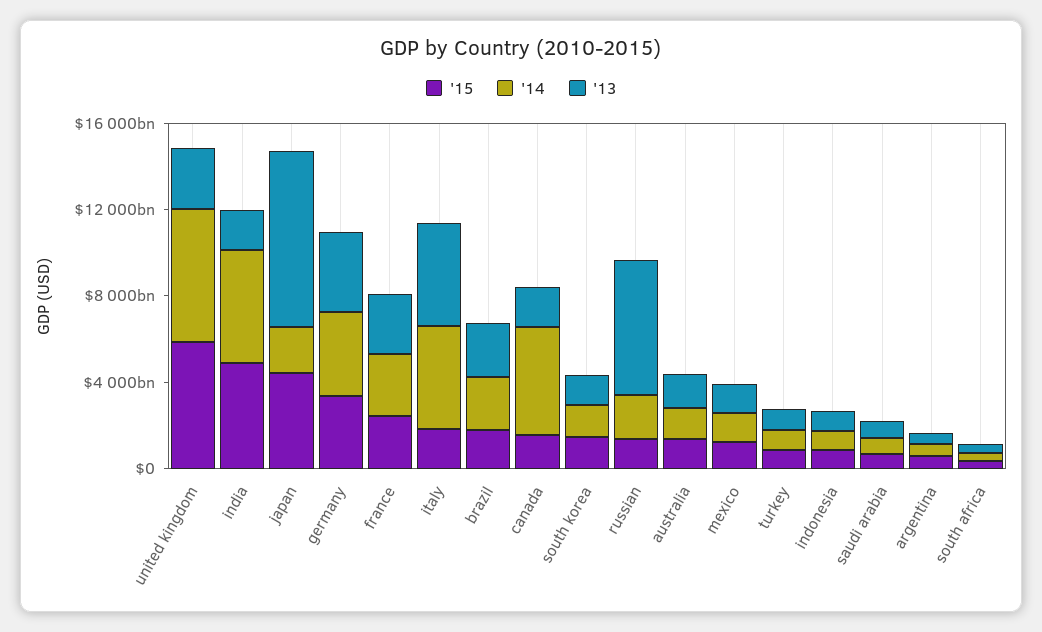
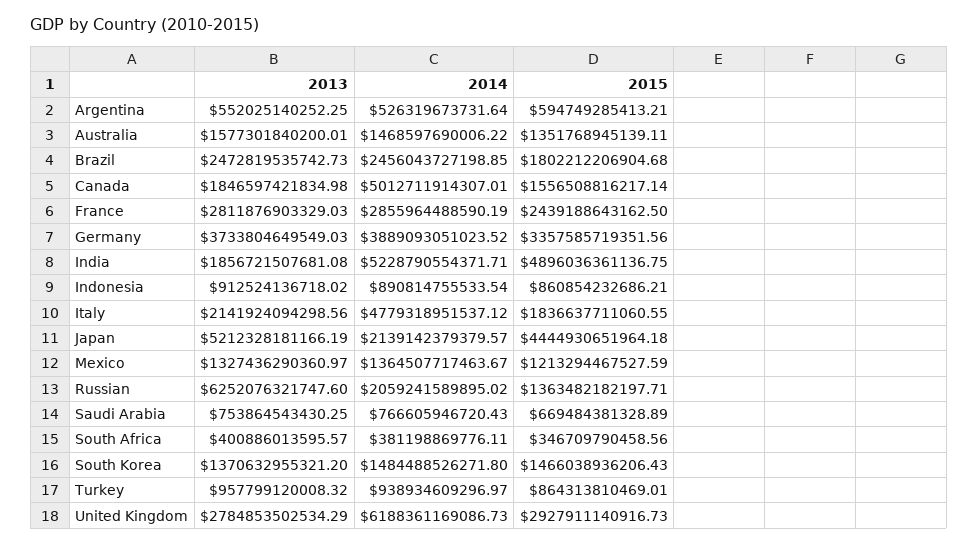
  {
    "'15": {
-     "united kingdom": 6000000000000,
+     "united kingdom": 2927911140916.73,
      "india": 4896036361136.75,
      "japan": 4444930651964.18,
      "germany": 3357585719351.56,
      "france": 2439188643162.5,
      "italy": 1836637711060.55,
      "brazil": 1802212206904.68,
      "canada": 1556508816217.14,
      "south korea": 1466038936206.43,
      "russian": 1363482182197.71,
      "australia": 1351768945139.11,
      "mexico": 1213294467527.59,
      "turkey": 864313810469.01,
      "indonesia": 860854232686.21,
      "saudi arabia": 669484381328.89,
      "argentina": 594749285413.21,
      "south africa": 346709790458.56
    },
    "'14": {
      "united kingdom": 6188361169086.73,
      "india": 5228790554371.71,
      "japan": 2139142379379.57,
      "germany": 3889093051023.52,
      "france": 2855964488590.19,
      "italy": 4779318951537.12,
      "brazil": 2456043727198.85,
      "canada": 5012711914307.01,
      "south korea": 1484488526271.8,
      "russian": 2059241589895.02,
      "australia": 1468597690006.22,
      "mexico": 1364507717463.67,
      "turkey": 938934609296.97,
      "indonesia": 890814755533.54,
      "saudi arabia": 766605946720.43,
      "argentina": 526319673731.64,
      "south africa": 381198869776.11
    },
    "'13": {
      "united kingdom": 2784853502534.29,
      "india": 1856721507681.08,
-     "japan": 8000000000000,
+     "japan": 5212328181166.19,
      "germany": 3733804649549.03,
      "france": 2811876903329.03,
-     "italy": 5000000000000,
+     "italy": 2141924094298.56,
      "brazil": 2472819535742.73,
      "canada": 1846597421834.98,
      "south korea": 1370632955321.2,
      "russian": 6252076321747.6,
      "australia": 1577301840200.01,
      "mexico": 1327436290360.97,
      "turkey": 957799120008.32,
      "indonesia": 912524136718.02,
      "saudi arabia": 753864543430.25,
      "argentina": 552025140252.25,
      "south africa": 400886013595.57
    }
  }

